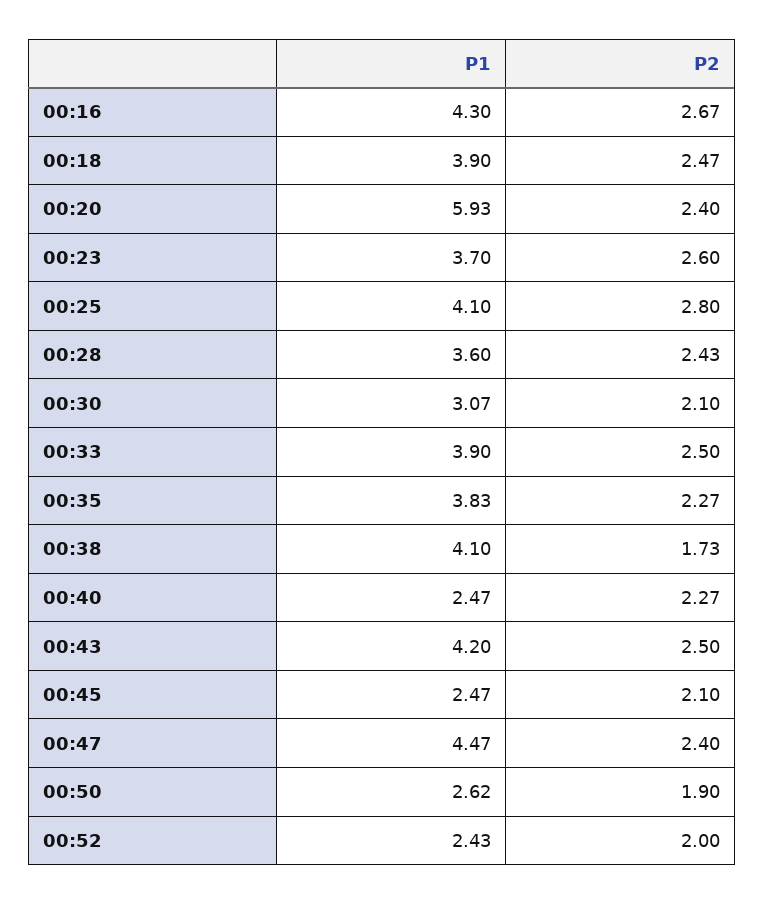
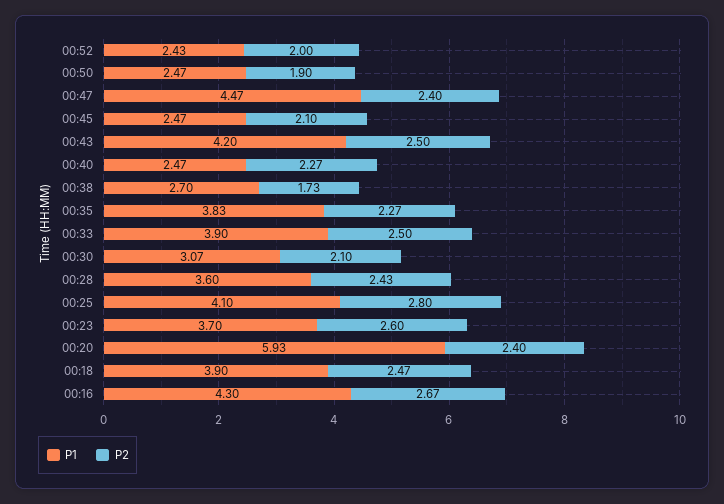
  {
    "P1": {
      "00:16": 4.3,
      "00:18": 3.9,
      "00:20": 5.93,
      "00:23": 3.7,
      "00:25": 4.1,
      "00:28": 3.6,
      "00:30": 3.07,
      "00:33": 3.9,
      "00:35": 3.83,
-     "00:38": 4.1,
+     "00:38": 2.7,
      "00:40": 2.47,
      "00:43": 4.2,
      "00:45": 2.47,
      "00:47": 4.47,
-     "00:50": 2.62,
+     "00:50": 2.47,
      "00:52": 2.43
    },
    "P2": {
      "00:16": 2.67,
      "00:18": 2.47,
      "00:20": 2.4,
      "00:23": 2.6,
      "00:25": 2.8,
      "00:28": 2.43,
      "00:30": 2.1,
      "00:33": 2.5,
      "00:35": 2.27,
      "00:38": 1.73,
      "00:40": 2.27,
      "00:43": 2.5,
      "00:45": 2.1,
      "00:47": 2.4,
      "00:50": 1.9,
      "00:52": 2
    }
  }

